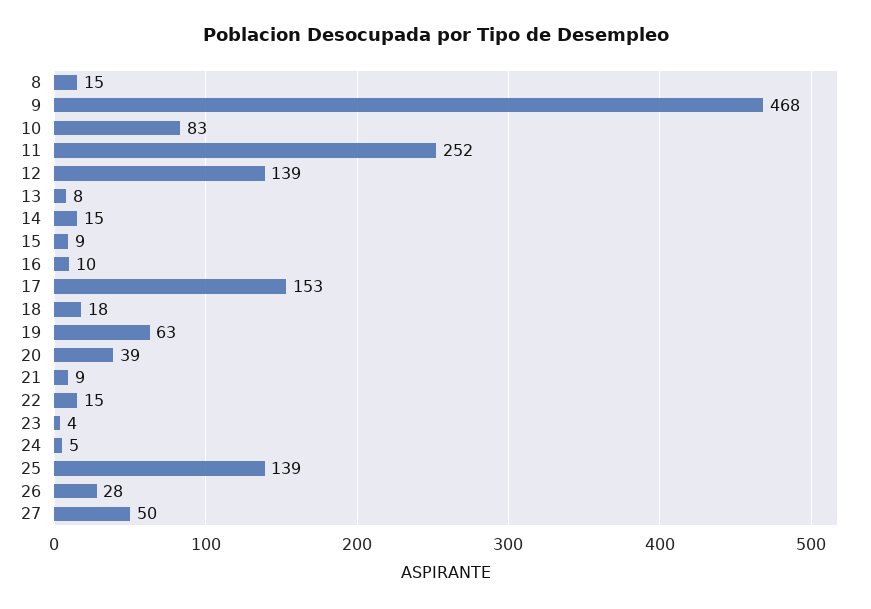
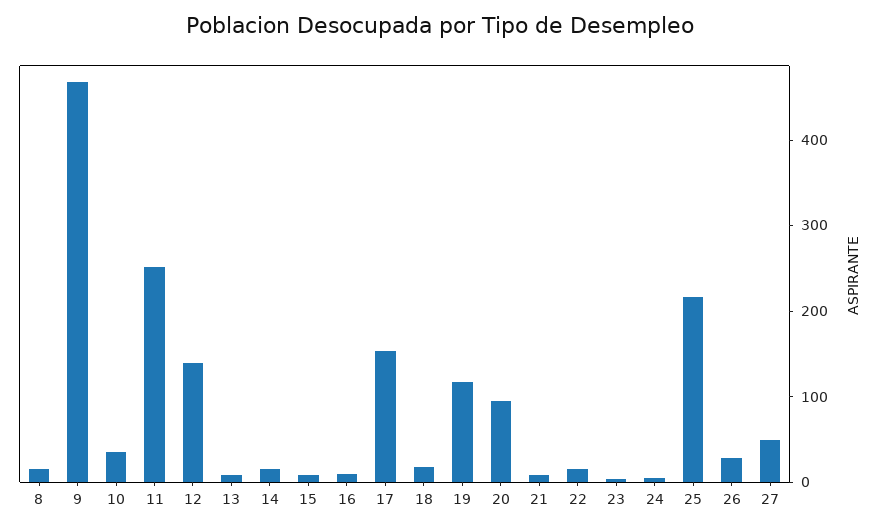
  {
    "8": 15,
    "9": 468,
-   "10": 83,
+   "10": 40,
    "11": 252,
    "12": 139,
    "13": 8,
    "14": 15,
    "15": 9,
    "16": 10,
    "17": 153,
    "18": 18,
-   "19": 63,
+   "19": 120,
-   "20": 39,
+   "20": 100,
    "21": 9,
    "22": 15,
    "23": 4,
    "24": 5,
-   "25": 139,
+   "25": 220,
    "26": 28,
    "27": 50
  }

